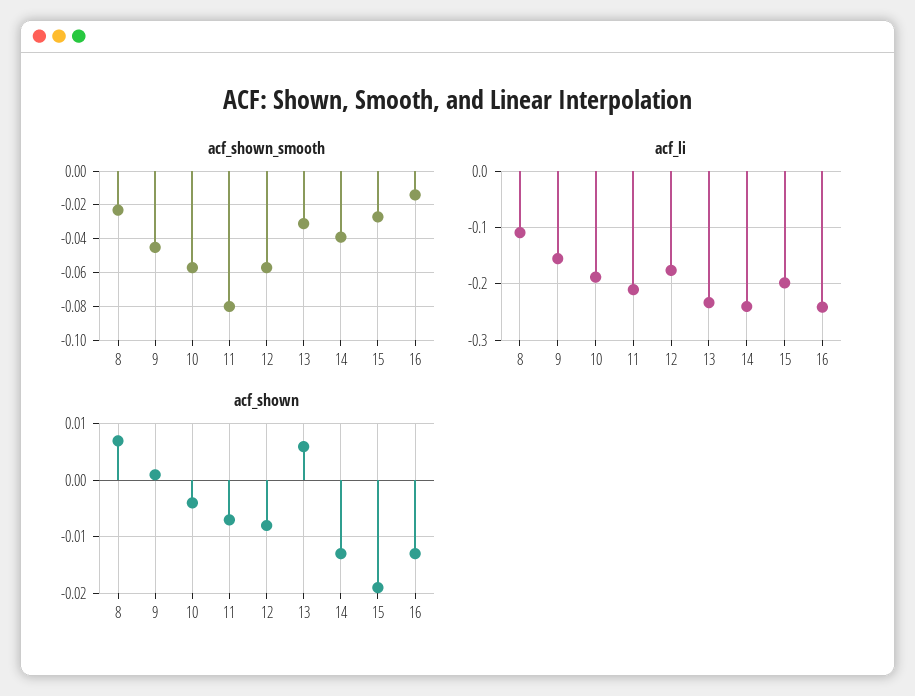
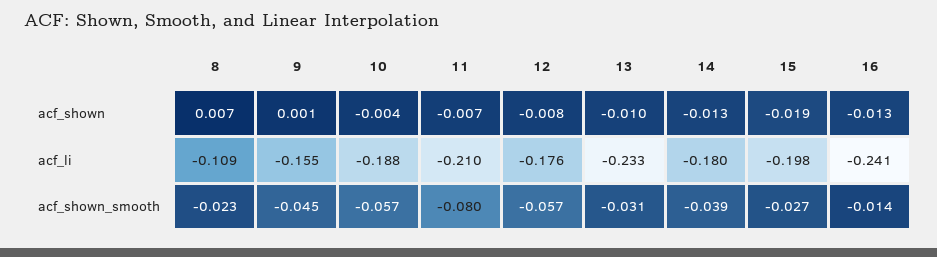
  {
    "acf_shown_smooth": {
      "8": -0.023,
      "9": -0.045,
      "10": -0.057,
      "11": -0.08,
      "12": -0.057,
      "13": -0.031,
      "14": -0.039,
      "15": -0.027,
      "16": -0.014
    },
    "acf_li": {
      "8": -0.109,
      "9": -0.155,
      "10": -0.188,
      "11": -0.21,
      "12": -0.176,
      "13": -0.233,
-     "14": -0.24,
+     "14": -0.18,
      "15": -0.198,
      "16": -0.241
    },
    "acf_shown": {
      "8": 0.007,
      "9": 0.001,
      "10": -0.004,
      "11": -0.007,
      "12": -0.008,
-     "13": 0.005,
+     "13": -0.01,
      "14": -0.013,
      "15": -0.019,
      "16": -0.013
    }
  }

